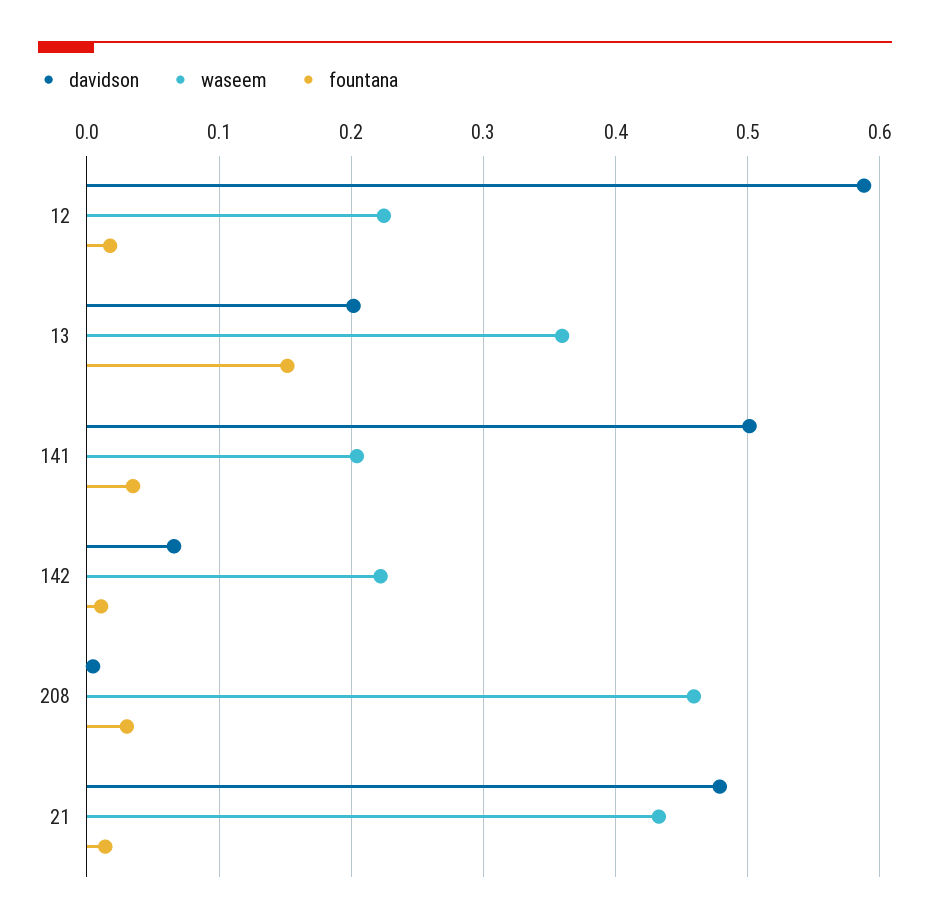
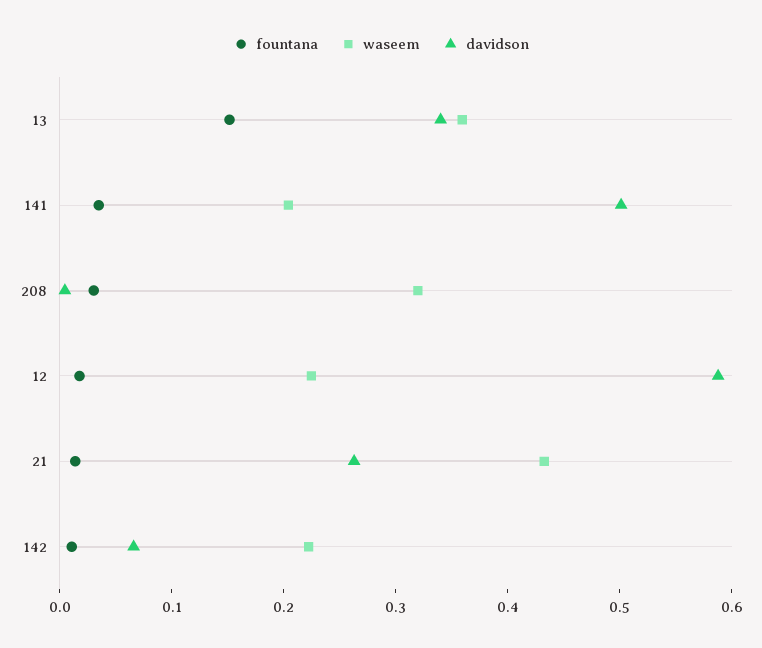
  {
    "davidson": {
      "12": 0.59,
-     "13": 0.2,
+     "13": 0.34,
      "141": 0.5,
      "142": 0.07,
      "208": 0,
-     "21": 0.48
+     "21": 0.26
    },
    "waseem": {
      "12": 0.22,
      "13": 0.36,
      "141": 0.2,
      "142": 0.22,
-     "208": 0.46,
+     "208": 0.32,
      "21": 0.43
    },
    "fountana": {
      "12": 0.02,
      "13": 0.15,
      "141": 0.03,
      "142": 0.01,
      "208": 0.03,
      "21": 0.01
    }
  }

